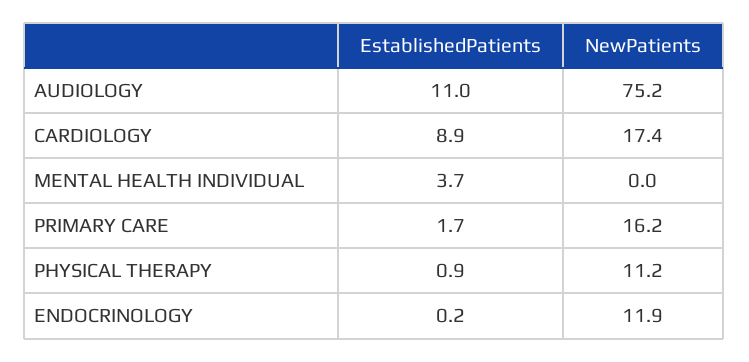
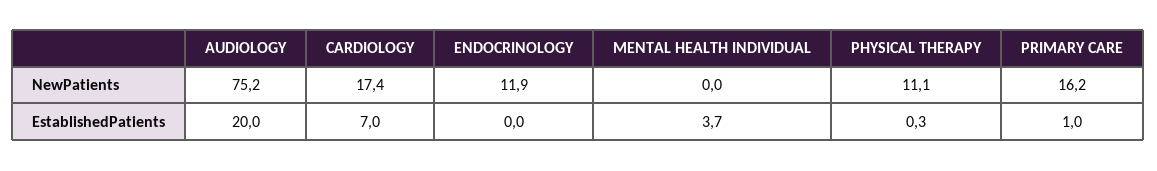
  {
    "EstablishedPatients": {
-     "AUDIOLOGY": 11,
+     "AUDIOLOGY": 20,
-     "CARDIOLOGY": 8.9,
+     "CARDIOLOGY": 7,
      "MENTAL HEALTH INDIVIDUAL": 3.7,
-     "PRIMARY CARE": 1.7,
+     "PRIMARY CARE": 1,
-     "PHYSICAL THERAPY": 0.9,
+     "PHYSICAL THERAPY": 0.3,
-     "ENDOCRINOLOGY": 0.2
+     "ENDOCRINOLOGY": 0
    },
    "NewPatients": {
      "AUDIOLOGY": 75.2,
      "CARDIOLOGY": 17.4,
      "MENTAL HEALTH INDIVIDUAL": 0,
      "PRIMARY CARE": 16.2,
-     "PHYSICAL THERAPY": 11.2,
+     "PHYSICAL THERAPY": 11.1,
      "ENDOCRINOLOGY": 11.9
    }
  }

